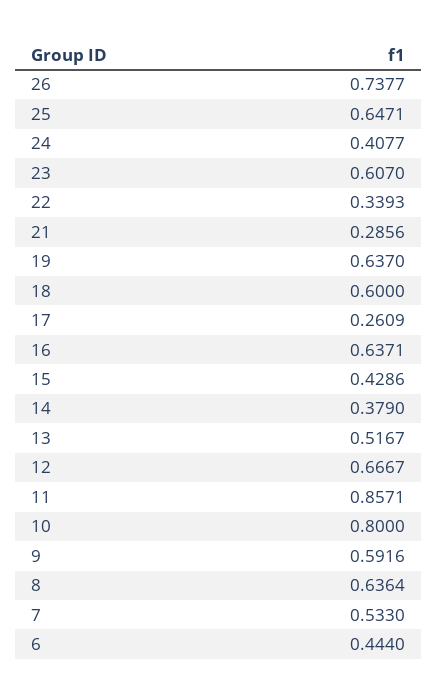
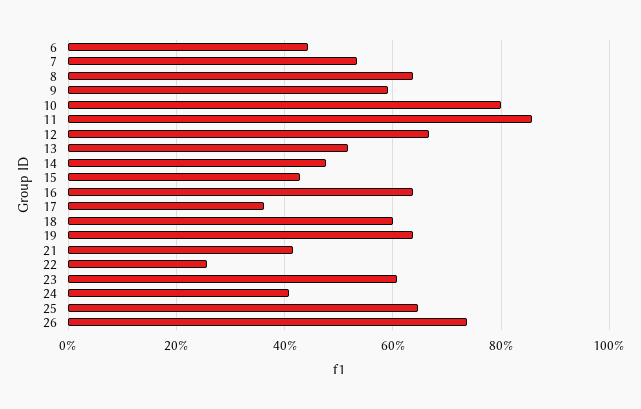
  {
    "26": 0.7377,
    "25": 0.6471,
    "24": 0.4077,
    "23": 0.607,
-   "22": 0.3393,
+   "22": 0.26,
-   "21": 0.2856,
+   "21": 0.42,
    "19": 0.637,
    "18": 0.6,
-   "17": 0.2609,
+   "17": 0.36,
    "16": 0.6371,
    "15": 0.4286,
-   "14": 0.379,
+   "14": 0.48,
    "13": 0.5167,
    "12": 0.6667,
    "11": 0.8571,
    "10": 0.8,
    "9": 0.5916,
    "8": 0.6364,
    "7": 0.533,
    "6": 0.444
  }

